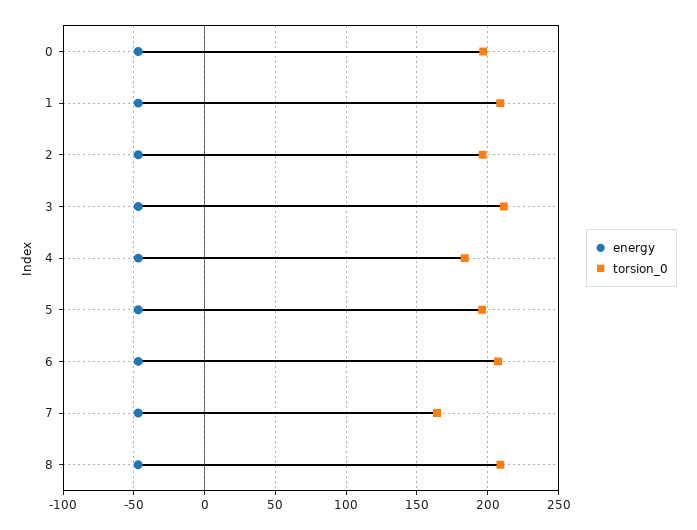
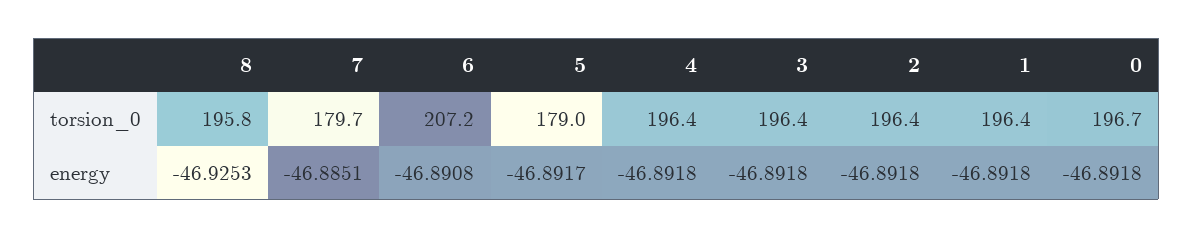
  {
    "energy": {
      "0": -46.8918,
      "1": -46.8918,
      "2": -46.8918,
      "3": -46.8918,
      "4": -46.8918,
      "5": -46.8917,
      "6": -46.8908,
      "7": -46.8851,
      "8": -46.9253
    },
    "torsion_0": {
      "0": 196.7,
-     "1": 210,
+     "1": 196.4,
      "2": 196.4,
-     "3": 210,
+     "3": 196.4,
-     "4": 185,
+     "4": 196.4,
-     "5": 195,
+     "5": 179,
      "6": 207.2,
-     "7": 165,
+     "7": 179.7,
-     "8": 210
+     "8": 195.8
    }
  }

